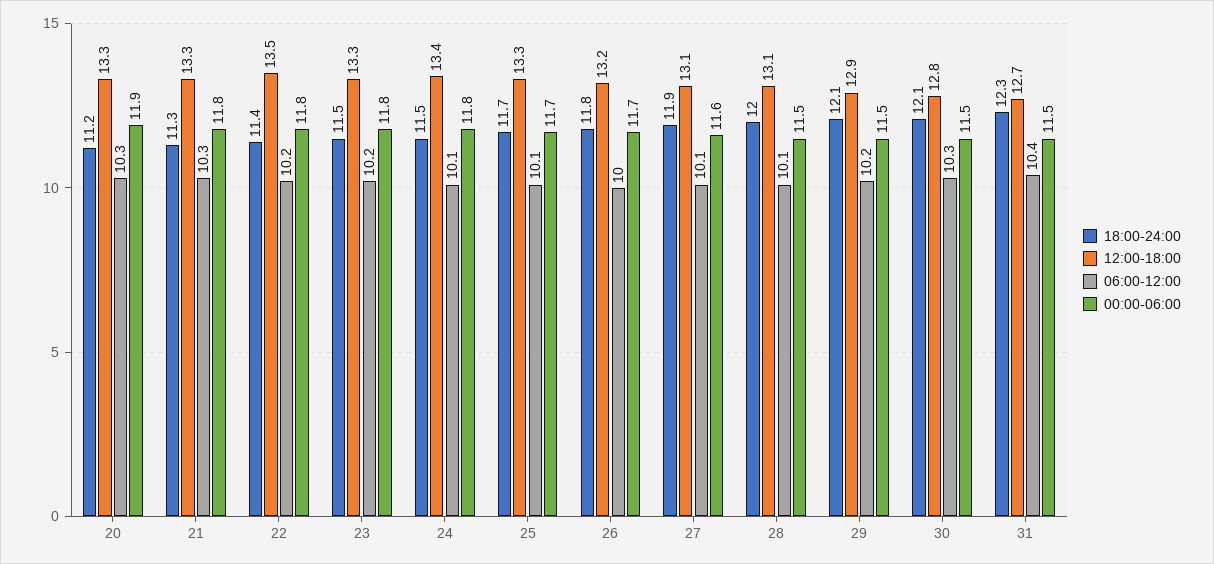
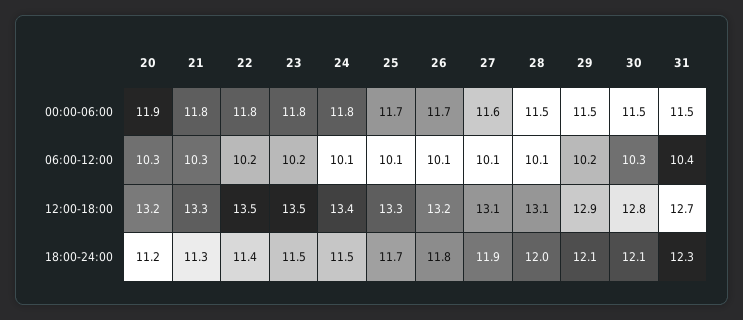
  {
    "18:00-24:00": {
      "20": 11.2,
      "21": 11.3,
      "22": 11.4,
      "23": 11.5,
      "24": 11.5,
      "25": 11.7,
      "26": 11.8,
      "27": 11.9,
      "28": 12,
      "29": 12.1,
      "30": 12.1,
      "31": 12.3
    },
    "12:00-18:00": {
-     "20": 13.3,
+     "20": 13.2,
      "21": 13.3,
      "22": 13.5,
-     "23": 13.3,
+     "23": 13.5,
      "24": 13.4,
      "25": 13.3,
      "26": 13.2,
      "27": 13.1,
      "28": 13.1,
      "29": 12.9,
      "30": 12.8,
      "31": 12.7
    },
    "06:00-12:00": {
      "20": 10.3,
      "21": 10.3,
      "22": 10.2,
      "23": 10.2,
      "24": 10.1,
      "25": 10.1,
-     "26": 10,
+     "26": 10.1,
      "27": 10.1,
      "28": 10.1,
      "29": 10.2,
      "30": 10.3,
      "31": 10.4
    },
    "00:00-06:00": {
      "20": 11.9,
      "21": 11.8,
      "22": 11.8,
      "23": 11.8,
      "24": 11.8,
      "25": 11.7,
      "26": 11.7,
      "27": 11.6,
      "28": 11.5,
      "29": 11.5,
      "30": 11.5,
      "31": 11.5
    }
  }

